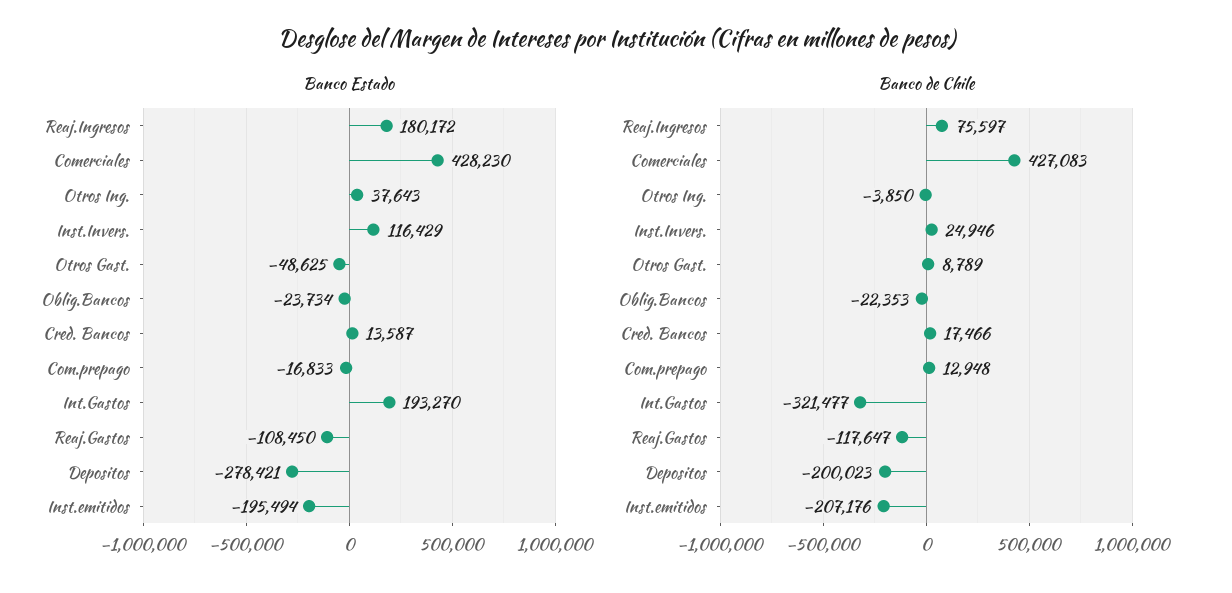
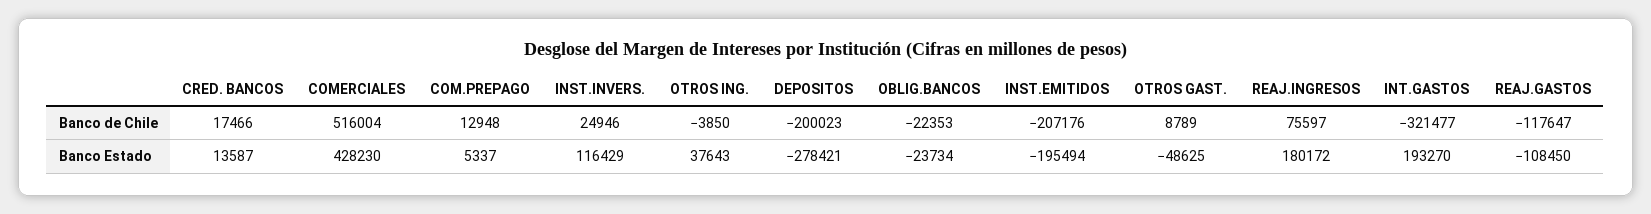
  {
    "Banco Estado": {
      "Reaj.Ingresos": 180172,
      "Comerciales": 428230,
      "Otros Ing.": 37643,
      "Inst.Invers.": 116429,
      "Otros Gast.": -48625,
      "Oblig.Bancos": -23734,
      "Cred. Bancos": 13587,
-     "Com.prepago": -16833,
+     "Com.prepago": 5337,
      "Int.Gastos": 193270,
      "Reaj.Gastos": -108450,
      "Depositos": -278421,
      "Inst.emitidos": -195494
    },
    "Banco de Chile": {
      "Reaj.Ingresos": 75597,
-     "Comerciales": 427083,
+     "Comerciales": 516004,
      "Otros Ing.": -3850,
      "Inst.Invers.": 24946,
      "Otros Gast.": 8789,
      "Oblig.Bancos": -22353,
      "Cred. Bancos": 17466,
      "Com.prepago": 12948,
      "Int.Gastos": -321477,
      "Reaj.Gastos": -117647,
      "Depositos": -200023,
      "Inst.emitidos": -207176
    }
  }

